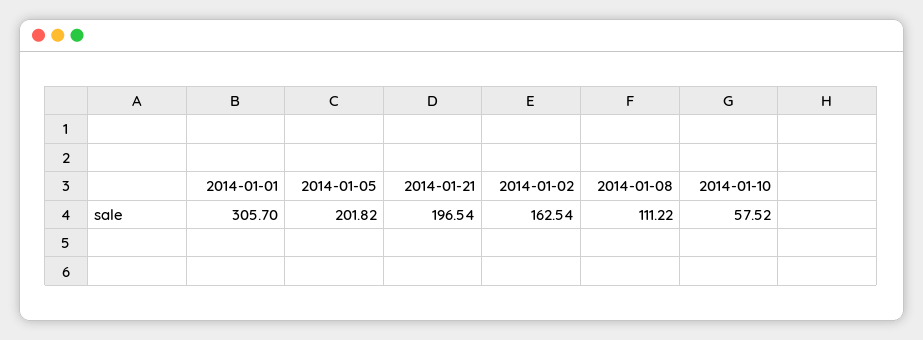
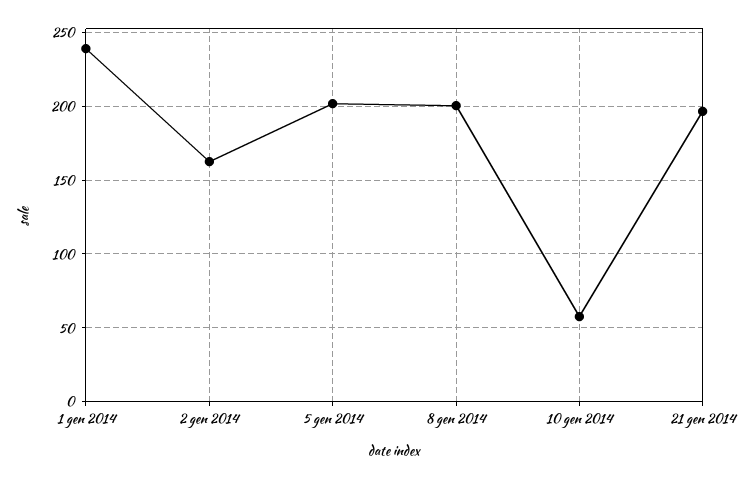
  {
-   "2014-01-01": 305.7,
+   "2014-01-01": 240,
    "2014-01-05": 201.82,
    "2014-01-21": 196.54,
    "2014-01-02": 162.54,
-   "2014-01-08": 111.22,
+   "2014-01-08": 200,
    "2014-01-10": 57.52
  }

